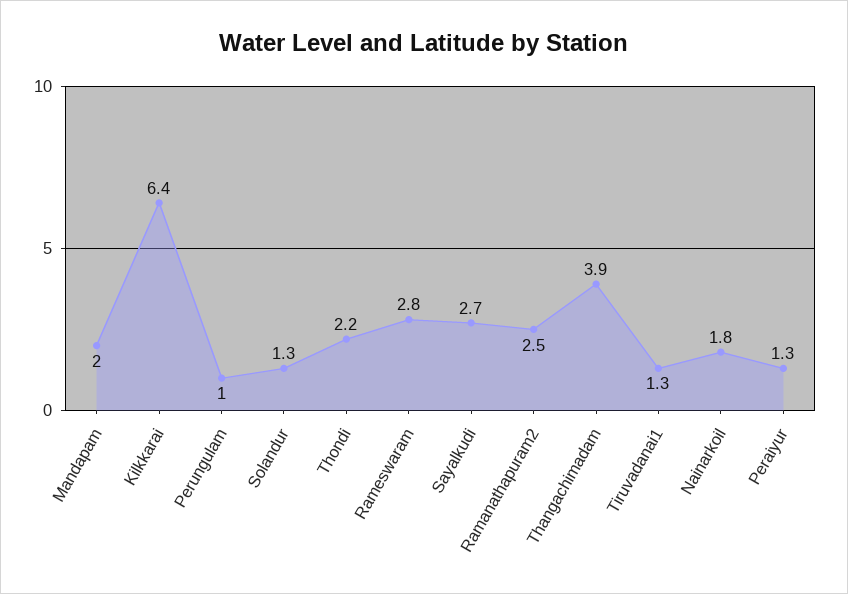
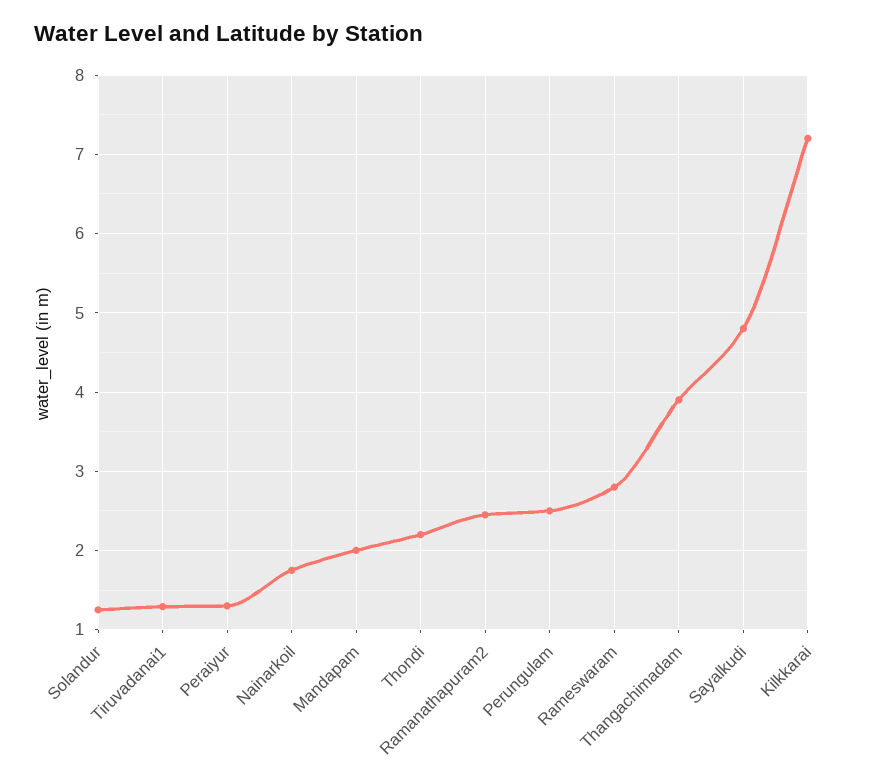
  {
    "Mandapam": 2,
-   "Kilkkarai": 6.4,
+   "Kilkkarai": 7.2,
-   "Perungulam": 1,
+   "Perungulam": 2.5,
    "Solandur": 1.3,
    "Thondi": 2.2,
    "Rameswaram": 2.8,
-   "Sayalkudi": 2.7,
+   "Sayalkudi": 4.8,
    "Ramanathapuram2": 2.5,
    "Thangachimadam": 3.9,
    "Tiruvadanai1": 1.3,
    "Nainarkoil": 1.8,
    "Peraiyur": 1.3
  }

